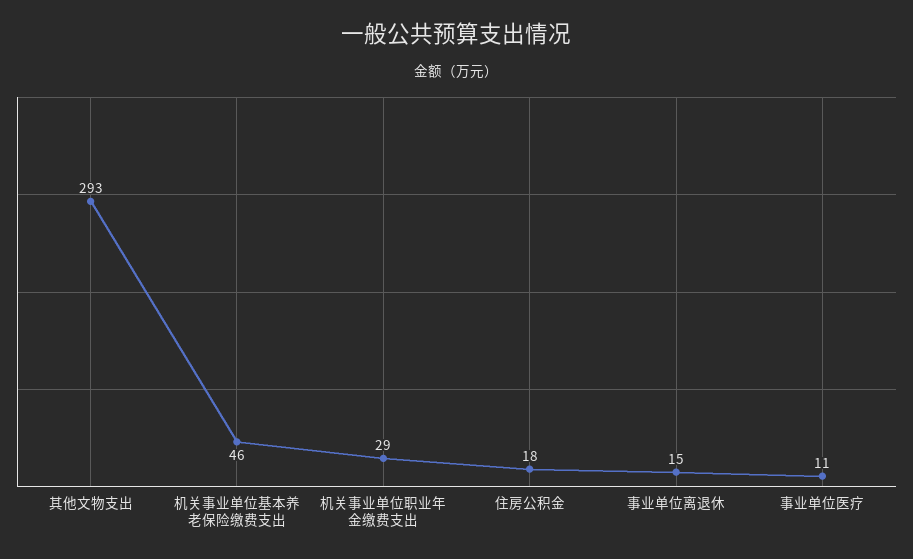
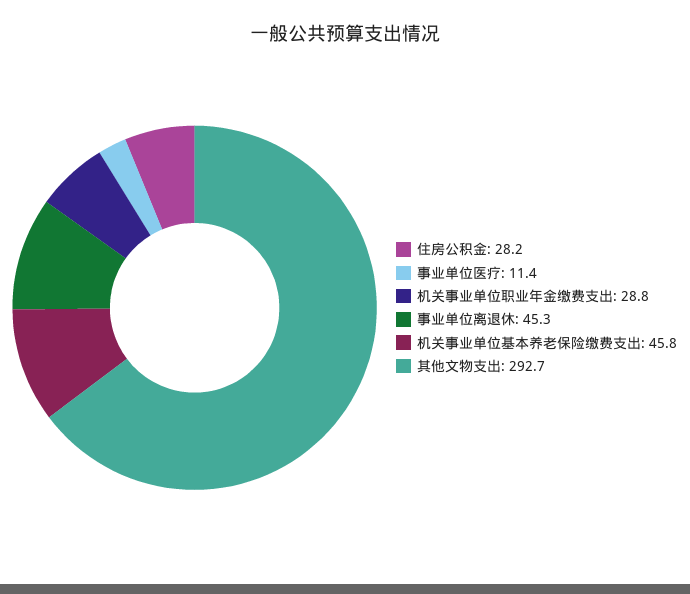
  {
    "其他文物支出": 292.7,
    "机关事业单位基本养老保险缴费支出": 45.8,
    "机关事业单位职业年金缴费支出": 28.8,
-   "住房公积金": 18,
+   "住房公积金": 28.2,
-   "事业单位离退休": 15,
+   "事业单位离退休": 45.3,
    "事业单位医疗": 11.4
  }

